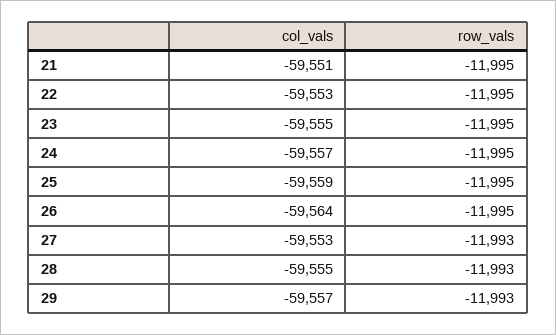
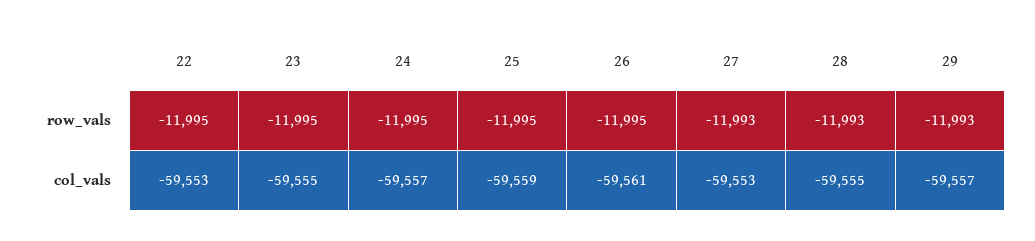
  {
    "col_vals": {
-     "21": -59551,
      "22": -59553,
      "23": -59555,
      "24": -59557,
      "25": -59559,
-     "26": -59564,
+     "26": -59561,
      "27": -59553,
      "28": -59555,
      "29": -59557
    },
    "row_vals": {
-     "21": -11995,
      "22": -11995,
      "23": -11995,
      "24": -11995,
      "25": -11995,
      "26": -11995,
      "27": -11993,
      "28": -11993,
      "29": -11993
    }
  }

